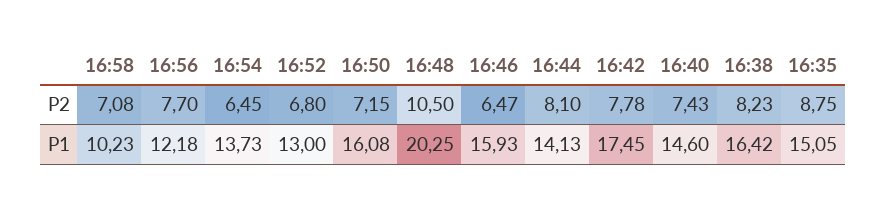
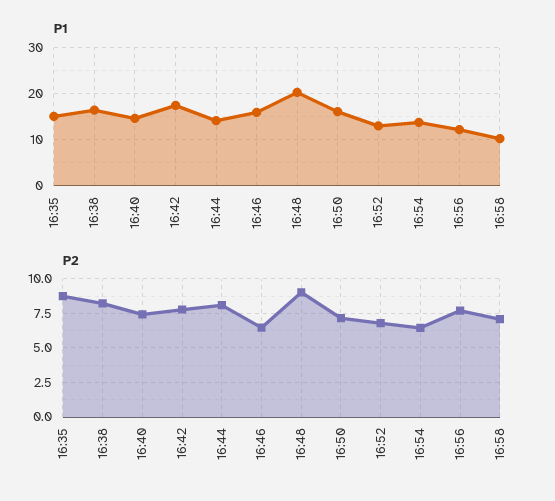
  {
    "P2": {
      "16:58": 7.08,
      "16:56": 7.7,
      "16:54": 6.45,
      "16:52": 6.8,
      "16:50": 7.15,
-     "16:48": 10.5,
+     "16:48": 9,
      "16:46": 6.47,
      "16:44": 8.1,
      "16:42": 7.78,
      "16:40": 7.43,
      "16:38": 8.23,
      "16:35": 8.75
    },
    "P1": {
      "16:58": 10.23,
      "16:56": 12.18,
      "16:54": 13.73,
      "16:52": 13,
      "16:50": 16.08,
      "16:48": 20.25,
      "16:46": 15.93,
      "16:44": 14.13,
      "16:42": 17.45,
      "16:40": 14.6,
      "16:38": 16.42,
      "16:35": 15.05
    }
  }

